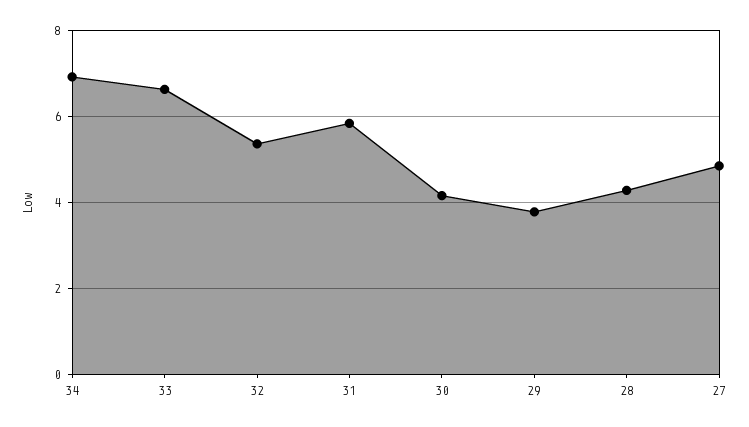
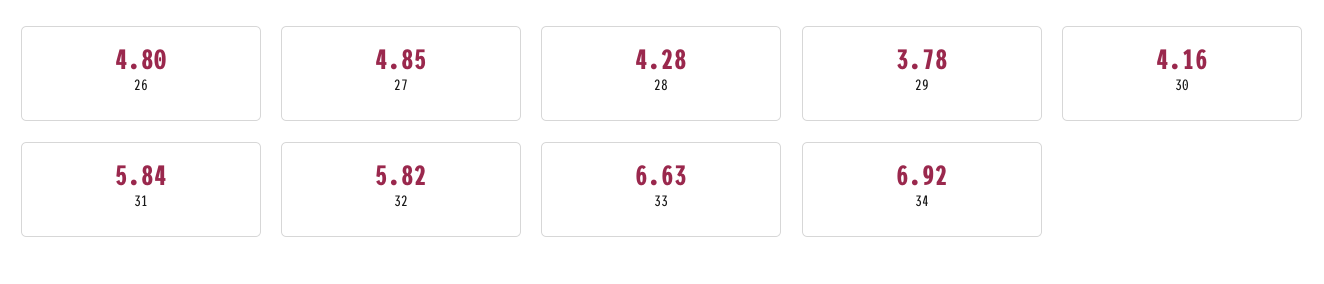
  {
    "34": 6.92,
    "33": 6.63,
-   "32": 5.4,
+   "32": 5.82,
    "31": 5.84,
    "30": 4.16,
    "29": 3.78,
    "28": 4.28,
-   "27": 4.85
+   "27": 4.85,
+   "26": 4.8
  }

